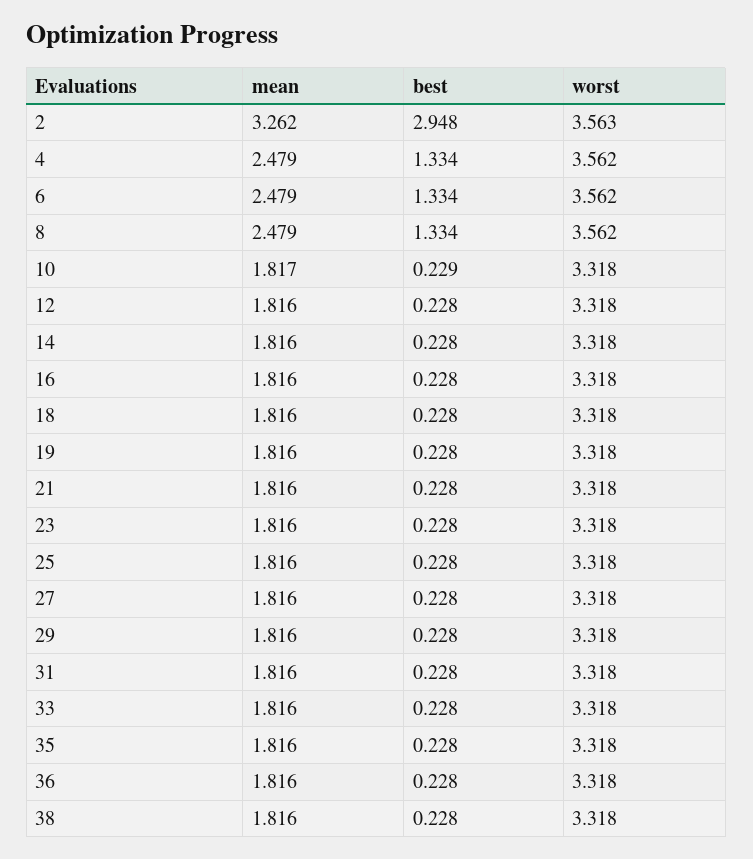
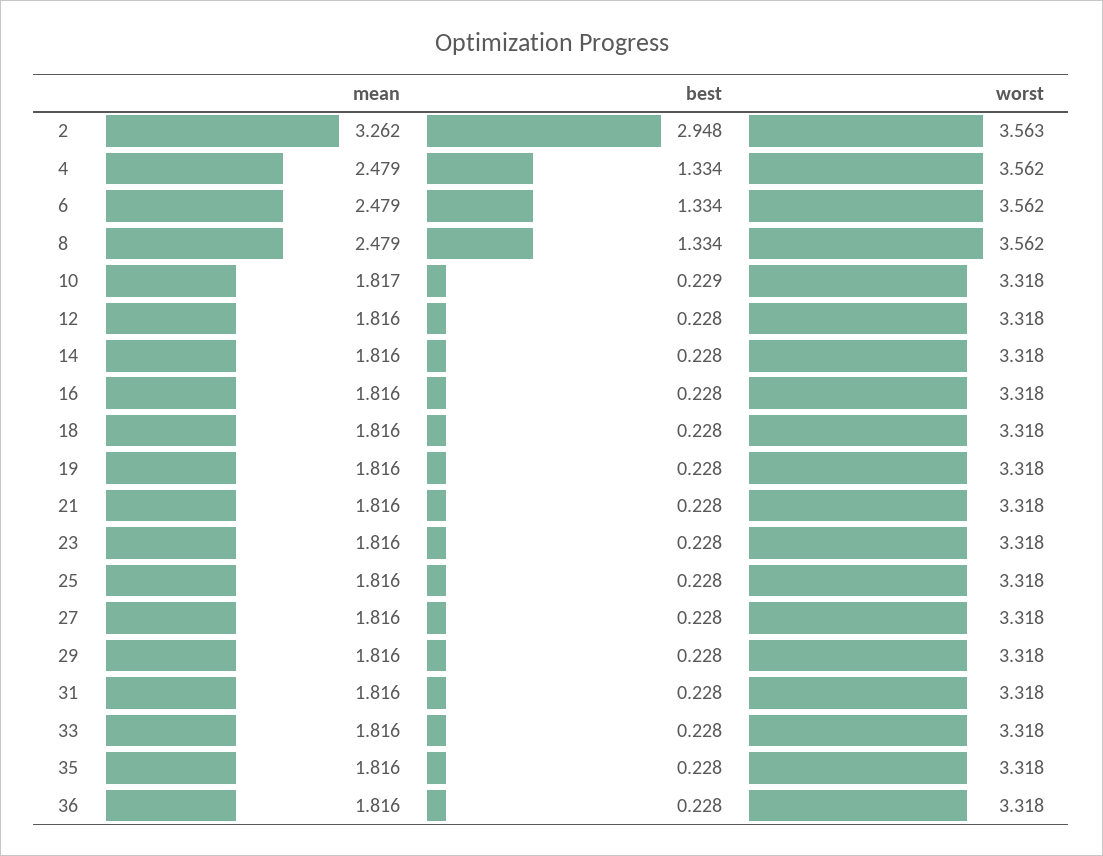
  {
    "mean": {
      "2": 3.262,
      "4": 2.479,
      "6": 2.479,
      "8": 2.479,
      "10": 1.817,
      "12": 1.816,
      "14": 1.816,
      "16": 1.816,
      "18": 1.816,
      "19": 1.816,
      "21": 1.816,
      "23": 1.816,
      "25": 1.816,
      "27": 1.816,
      "29": 1.816,
      "31": 1.816,
      "33": 1.816,
      "35": 1.816,
-     "36": 1.816,
+     "36": 1.816
-     "38": 1.816
    },
    "best": {
      "2": 2.948,
      "4": 1.334,
      "6": 1.334,
      "8": 1.334,
      "10": 0.229,
      "12": 0.228,
      "14": 0.228,
      "16": 0.228,
      "18": 0.228,
      "19": 0.228,
      "21": 0.228,
      "23": 0.228,
      "25": 0.228,
      "27": 0.228,
      "29": 0.228,
      "31": 0.228,
      "33": 0.228,
      "35": 0.228,
-     "36": 0.228,
+     "36": 0.228
-     "38": 0.228
    },
    "worst": {
      "2": 3.563,
      "4": 3.562,
      "6": 3.562,
      "8": 3.562,
      "10": 3.318,
      "12": 3.318,
      "14": 3.318,
      "16": 3.318,
      "18": 3.318,
      "19": 3.318,
      "21": 3.318,
      "23": 3.318,
      "25": 3.318,
      "27": 3.318,
      "29": 3.318,
      "31": 3.318,
      "33": 3.318,
      "35": 3.318,
-     "36": 3.318,
+     "36": 3.318
-     "38": 3.318
    }
  }

